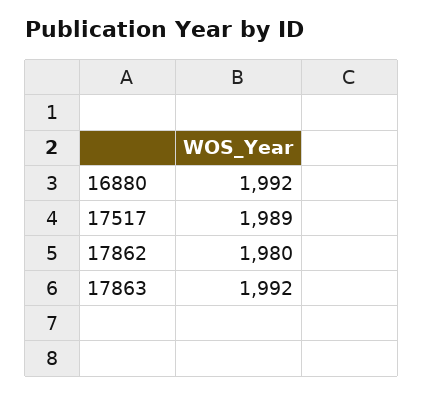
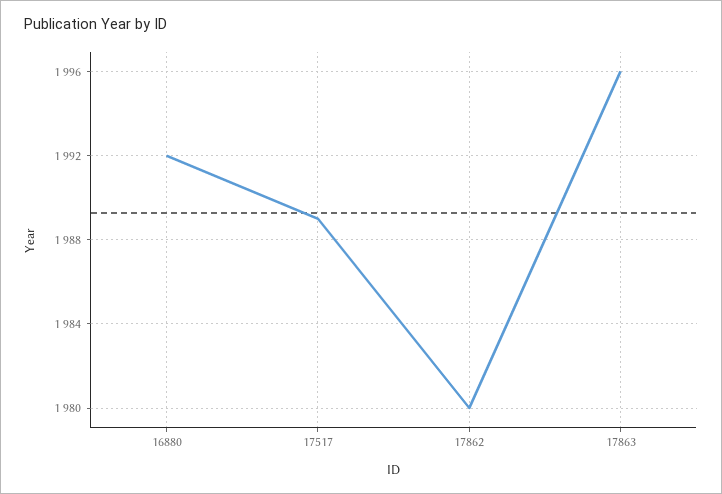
  {
    "16880": 1992,
    "17517": 1989,
    "17862": 1980,
-   "17863": 1992
+   "17863": 1996
  }

